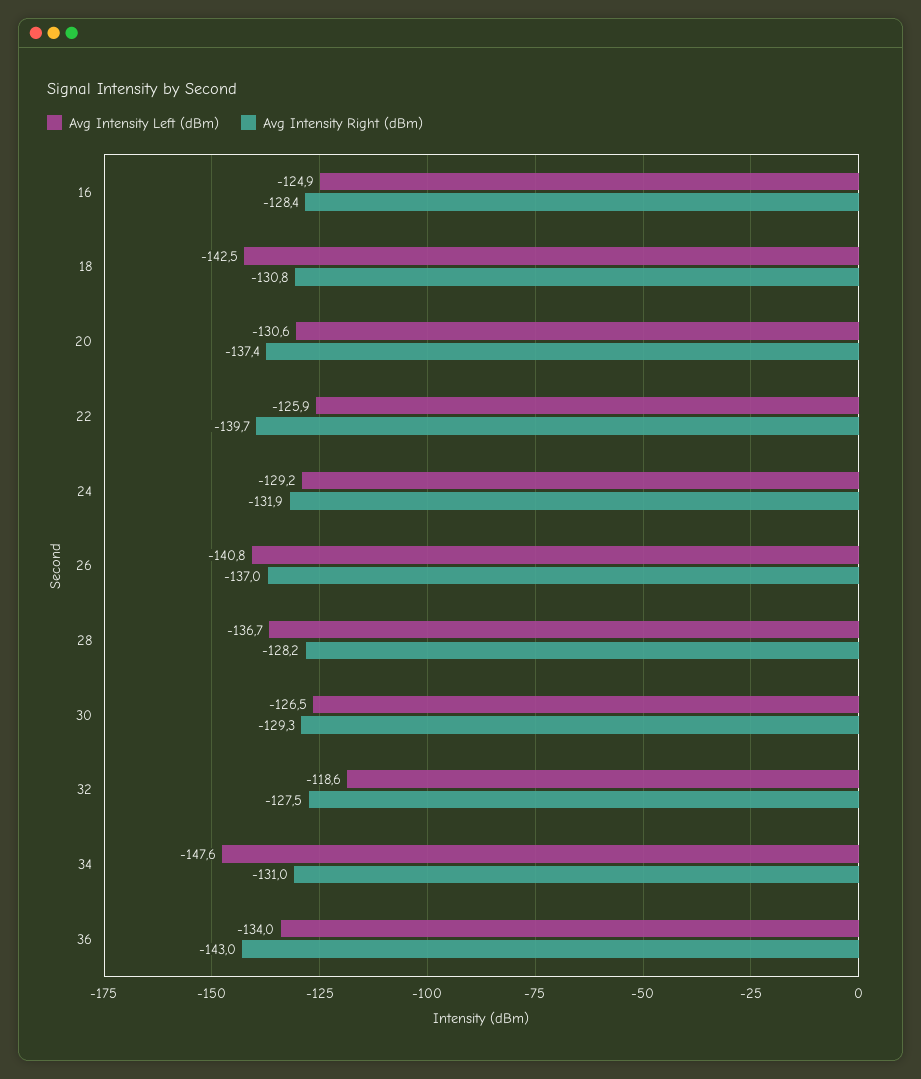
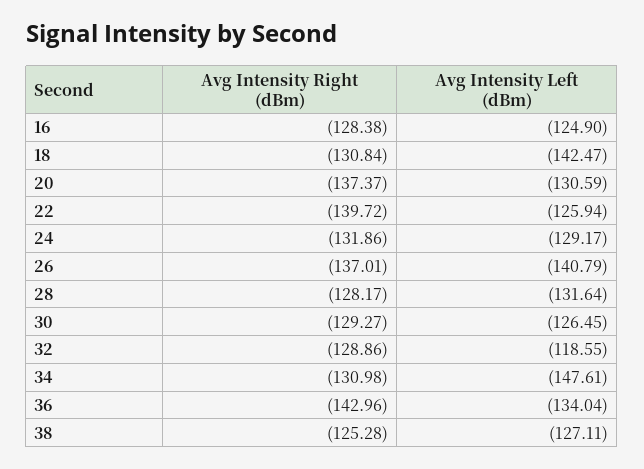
  {
    "Avg Intensity Left (dBm)": {
      "16": -124.9,
      "18": -142.47,
      "20": -130.59,
      "22": -125.94,
      "24": -129.17,
      "26": -140.79,
-     "28": -136.7,
+     "28": -131.64,
      "30": -126.45,
      "32": -118.55,
      "34": -147.61,
-     "36": -134.04
+     "36": -134.04,
+     "38": -127.11
    },
    "Avg Intensity Right (dBm)": {
      "16": -128.38,
      "18": -130.84,
      "20": -137.37,
      "22": -139.72,
      "24": -131.86,
      "26": -137.01,
      "28": -128.17,
      "30": -129.27,
-     "32": -127.5,
+     "32": -128.86,
      "34": -130.98,
-     "36": -142.96
+     "36": -142.96,
+     "38": -125.28
    }
  }

